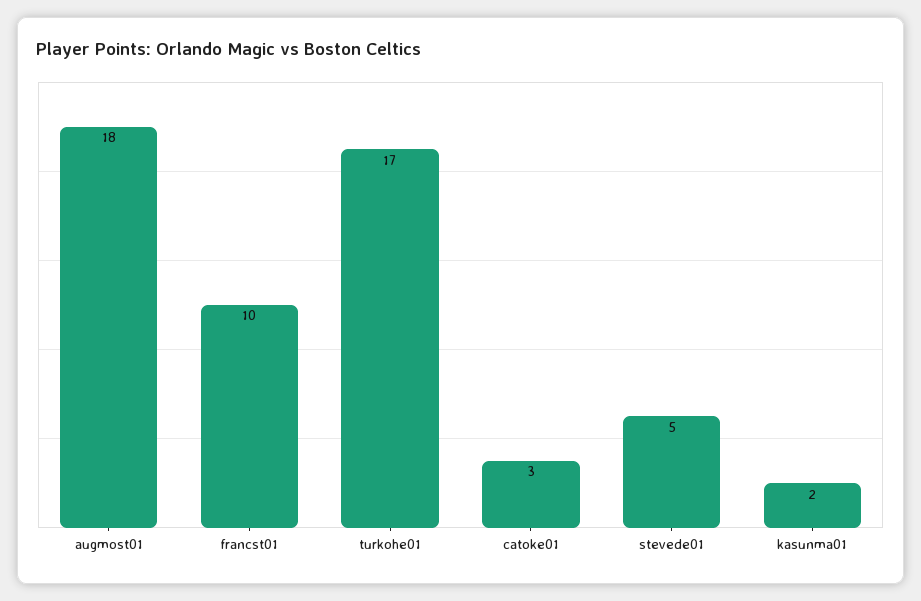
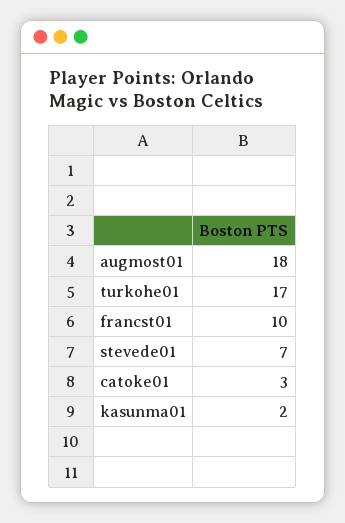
  {
    "augmost01": 18,
    "francst01": 10,
    "turkohe01": 17,
    "catoke01": 3,
-   "stevede01": 5,
+   "stevede01": 7,
    "kasunma01": 2
  }

